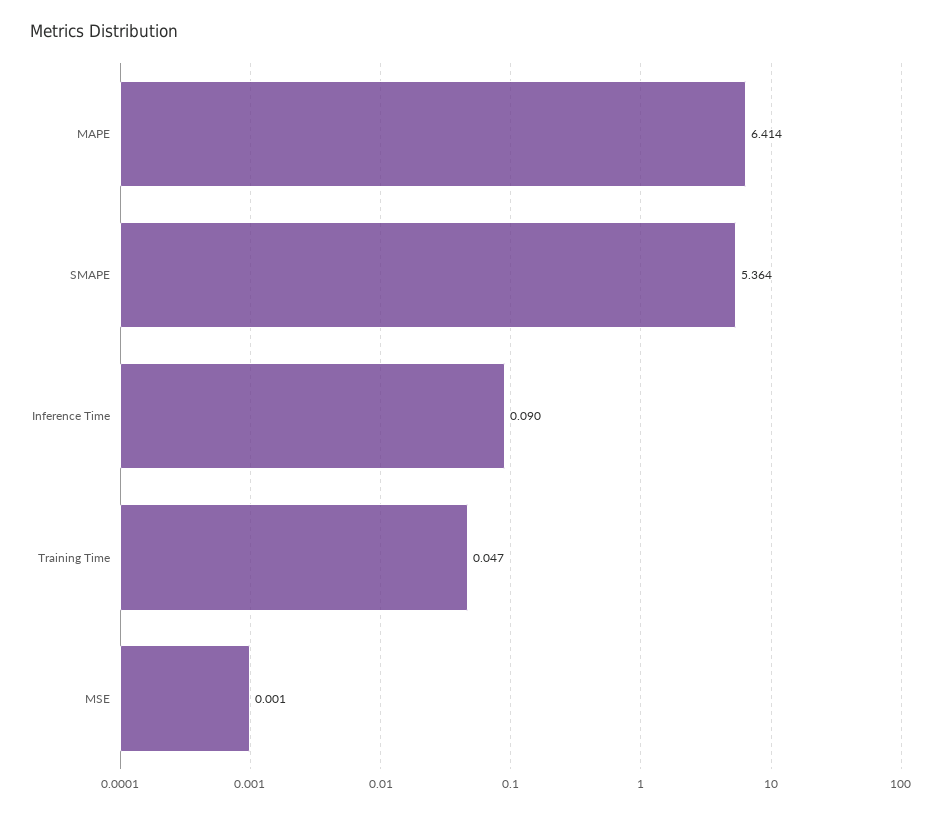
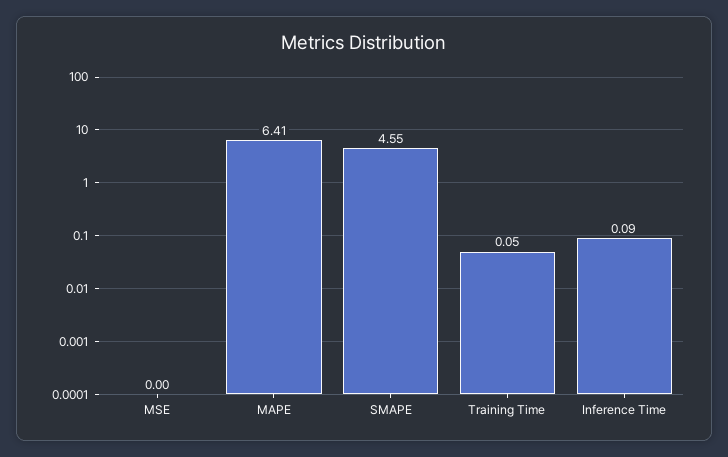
  {
    "MAPE": 6.414,
-   "SMAPE": 5.364,
+   "SMAPE": 4.55,
    "Inference Time": 0.09,
    "Training Time": 0.047,
    "MSE": 0.001
  }

